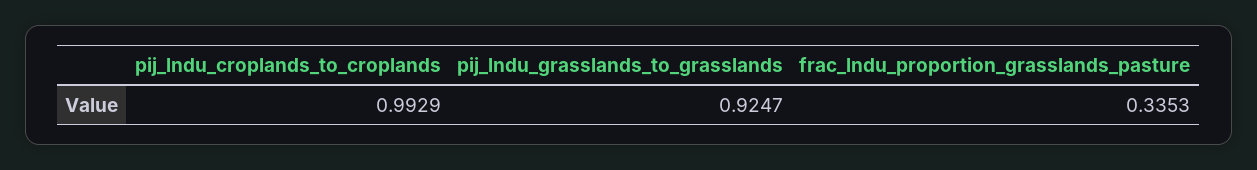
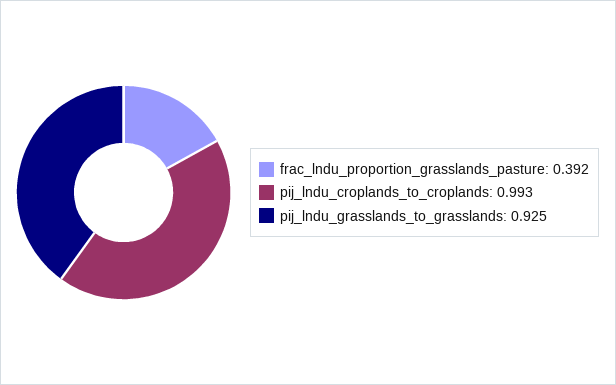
  {
    "pij_lndu_croplands_to_croplands": 0.9929,
    "pij_lndu_grasslands_to_grasslands": 0.9247,
-   "frac_lndu_proportion_grasslands_pasture": 0.3353
+   "frac_lndu_proportion_grasslands_pasture": 0.392
  }

